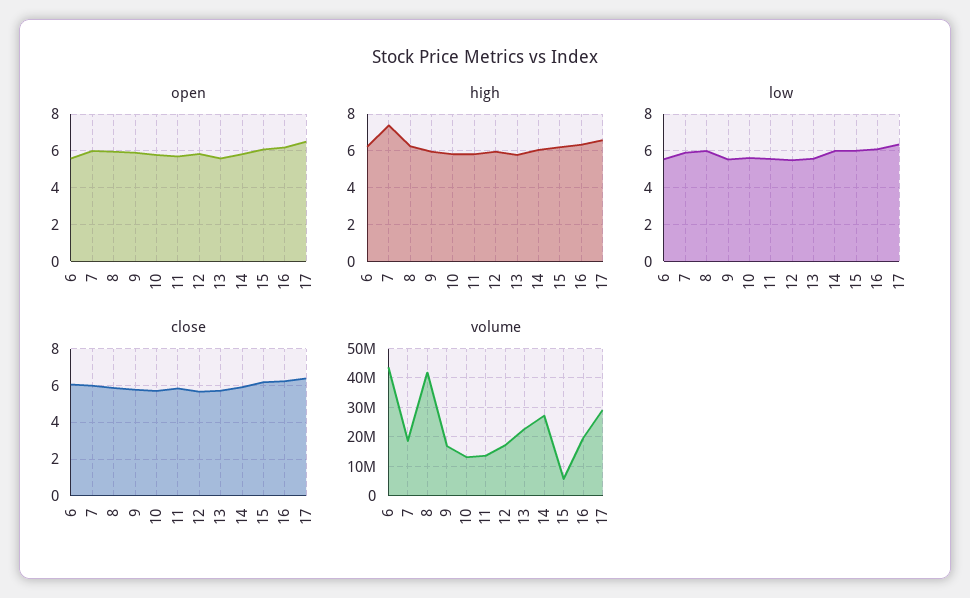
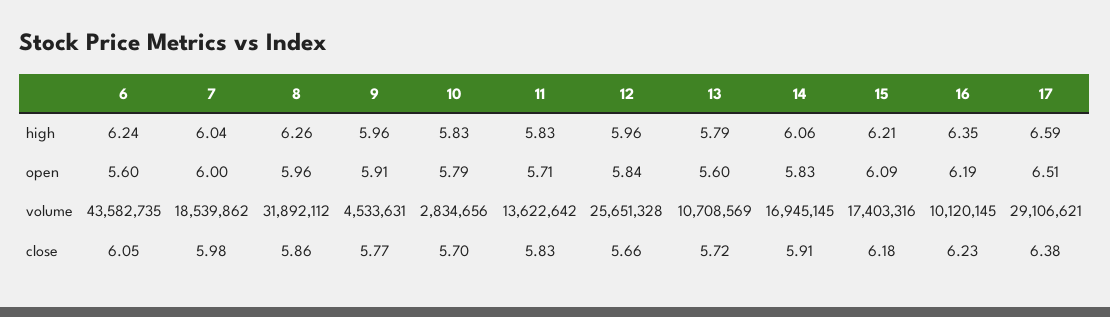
  {
    "open": {
      "6": 5.6,
      "7": 6,
      "8": 5.96,
      "9": 5.91,
      "10": 5.79,
      "11": 5.71,
      "12": 5.84,
      "13": 5.6,
      "14": 5.83,
      "15": 6.09,
      "16": 6.19,
      "17": 6.51
    },
    "high": {
      "6": 6.24,
-     "7": 7.5,
+     "7": 6.04,
      "8": 6.26,
      "9": 5.96,
      "10": 5.83,
      "11": 5.83,
      "12": 5.96,
      "13": 5.79,
      "14": 6.06,
      "15": 6.21,
      "16": 6.35,
      "17": 6.59
    },
-   "low": {
-     "6": 5.5,
-     "7": 6,
-     "8": 6,
-     "9": 5.5,
-     "10": 5.5,
-     "11": 5.5,
-     "12": 5.5,
-     "13": 5.5,
-     "14": 6,
-     "15": 6,
-     "16": 6,
-     "17": 6.5
-   },
    "close": {
      "6": 6.05,
      "7": 5.98,
      "8": 5.86,
      "9": 5.77,
      "10": 5.7,
      "11": 5.83,
      "12": 5.66,
      "13": 5.72,
      "14": 5.91,
      "15": 6.18,
      "16": 6.23,
      "17": 6.38
    },
    "volume": {
      "6": 43582735,
      "7": 18539862,
-     "8": 42500000,
+     "8": 31892112,
-     "9": 17500000,
+     "9": 4533631,
-     "10": 12500000,
+     "10": 2834656,
      "11": 13622642,
-     "12": 17500000,
+     "12": 25651328,
-     "13": 22500000,
+     "13": 10708569,
-     "14": 27500000,
+     "14": 16945145,
-     "15": 5000000,
+     "15": 17403316,
-     "16": 20000000,
+     "16": 10120145,
      "17": 29106621
    }
  }

